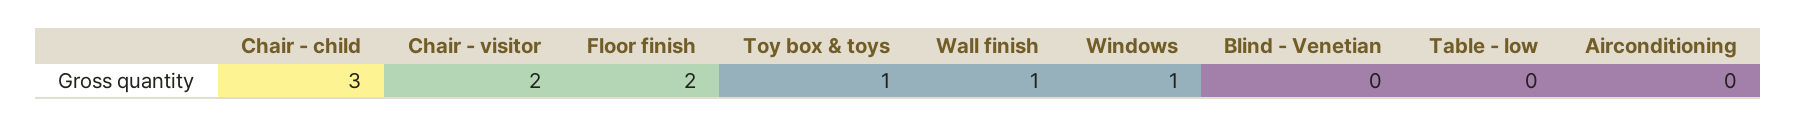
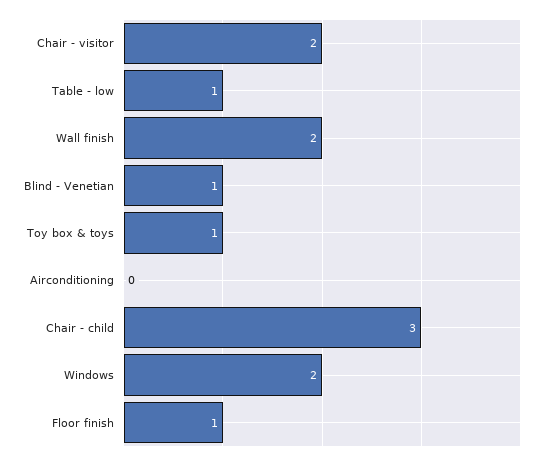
  {
    "Chair - child": 3,
    "Chair - visitor": 2,
-   "Floor finish": 2,
+   "Floor finish": 1,
    "Toy box & toys": 1,
-   "Wall finish": 1,
+   "Wall finish": 2,
-   "Windows": 1,
+   "Windows": 2,
-   "Blind - Venetian": 0,
+   "Blind - Venetian": 1,
-   "Table - low": 0,
+   "Table - low": 1,
    "Airconditioning": 0
  }

